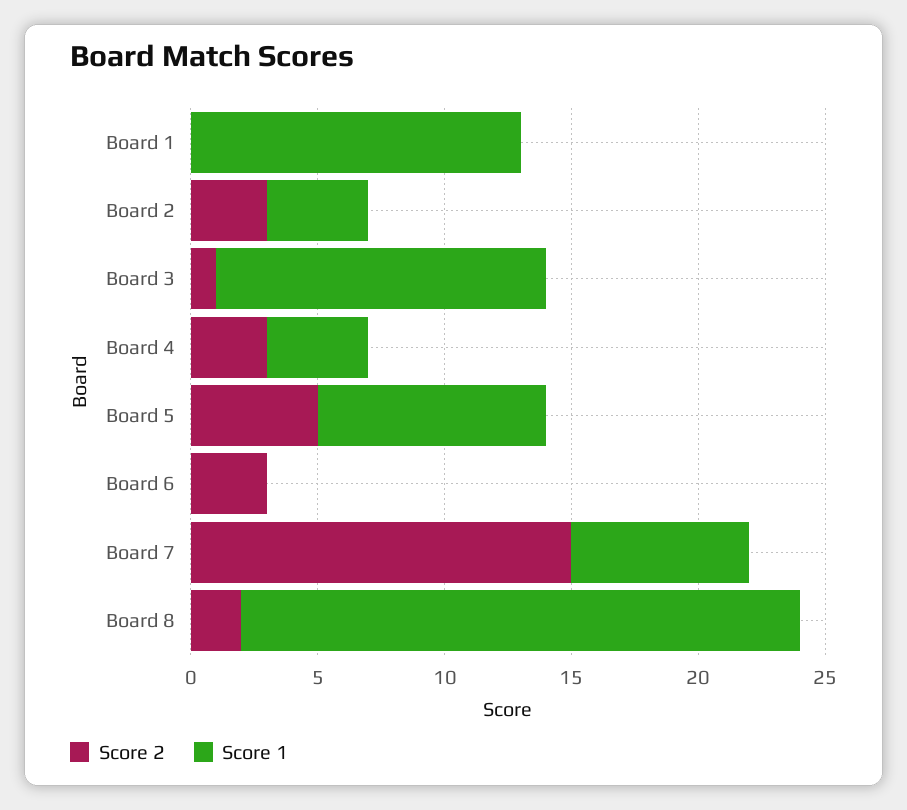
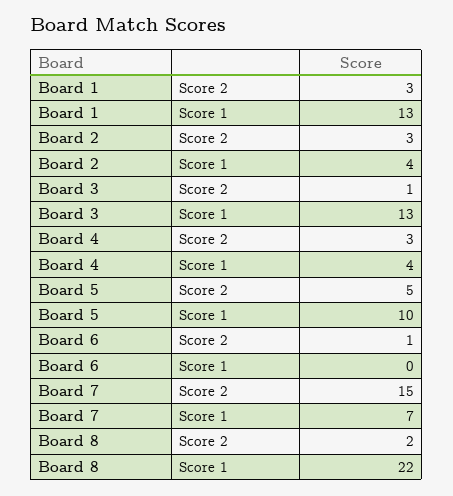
  {
    "Score 2": {
-     "Board 1": 0,
+     "Board 1": 3,
      "Board 2": 3,
      "Board 3": 1,
      "Board 4": 3,
      "Board 5": 5,
-     "Board 6": 3,
+     "Board 6": 1,
      "Board 7": 15,
      "Board 8": 2
    },
    "Score 1": {
      "Board 1": 13,
      "Board 2": 4,
      "Board 3": 13,
      "Board 4": 4,
-     "Board 5": 9,
+     "Board 5": 10,
      "Board 6": 0,
      "Board 7": 7,
      "Board 8": 22
    }
  }

